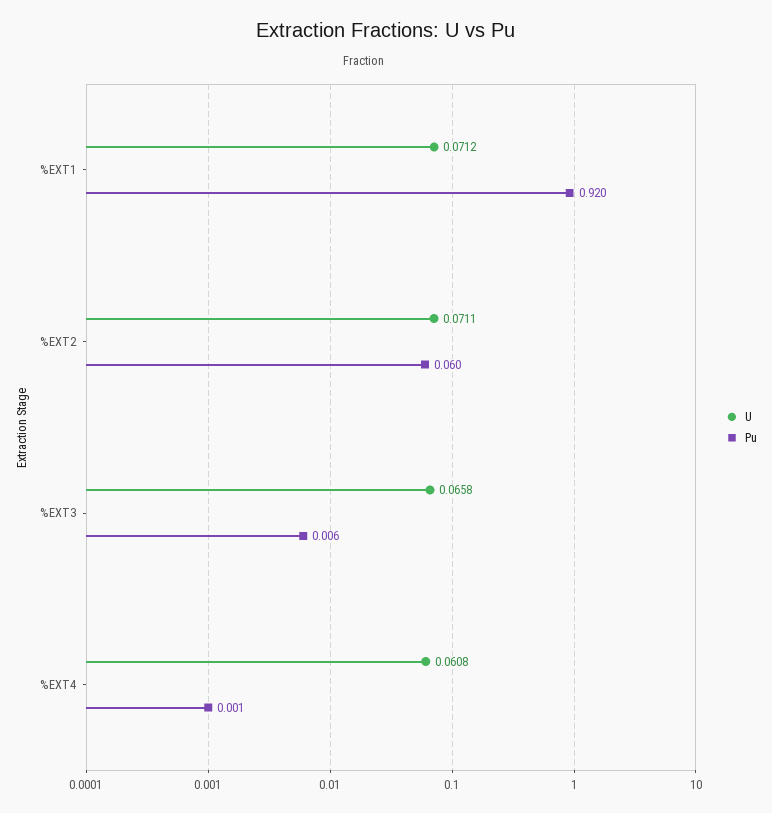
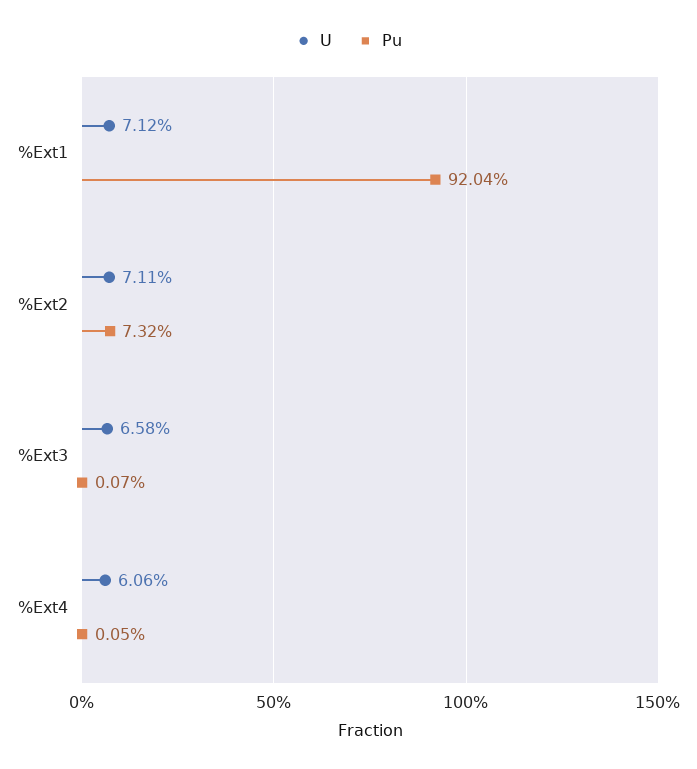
  {
    "U": {
      "%EXT1": 0.0712,
      "%EXT2": 0.0711,
      "%EXT3": 0.0658,
-     "%EXT4": 0.0608
+     "%EXT4": 0.0606
    },
    "Pu": {
      "%EXT1": 0.9204,
-     "%EXT2": 0.06,
+     "%EXT2": 0.0732,
-     "%EXT3": 0.006,
+     "%EXT3": 0.0007,
      "%EXT4": 0.0005
    }
  }

